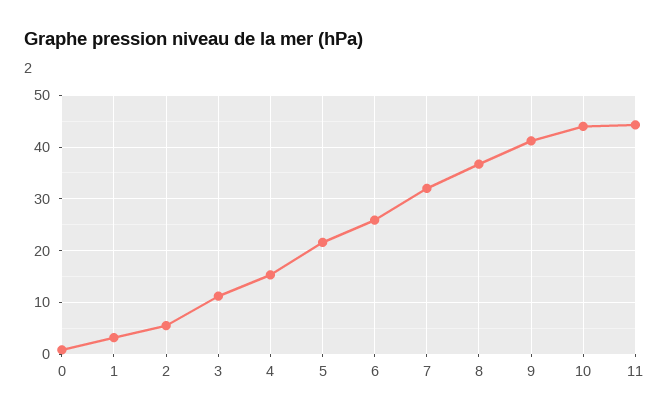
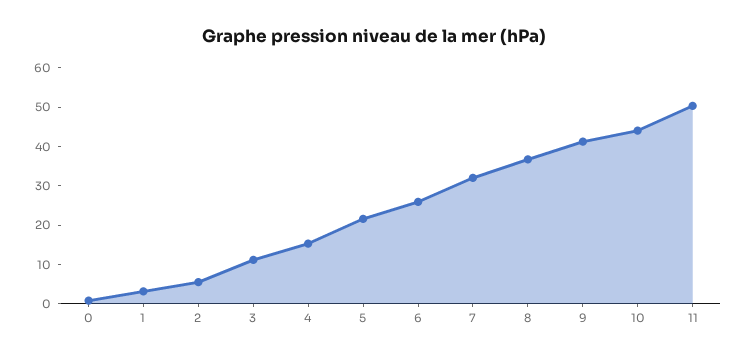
  {
    "0": 0,
    "1": 4,
    "2": 6,
    "3": 12,
    "4": 16,
    "5": 22,
    "6": 26,
    "7": 32,
    "8": 36,
    "9": 42,
    "10": 44,
-   "11": 44
+   "11": 50
  }

